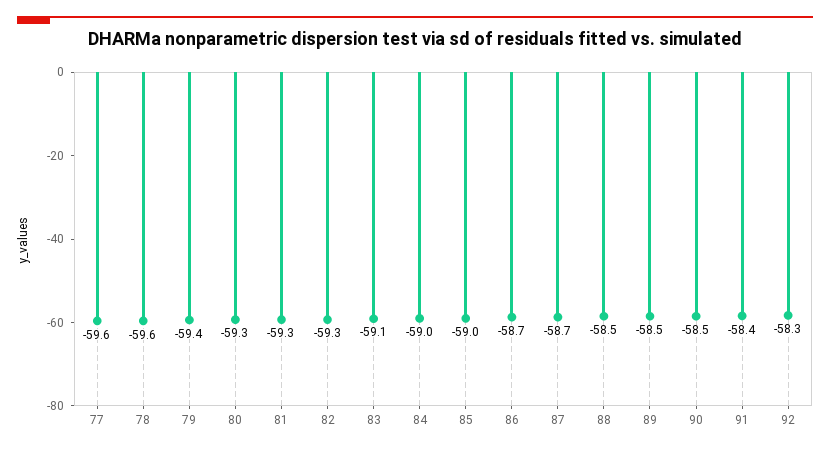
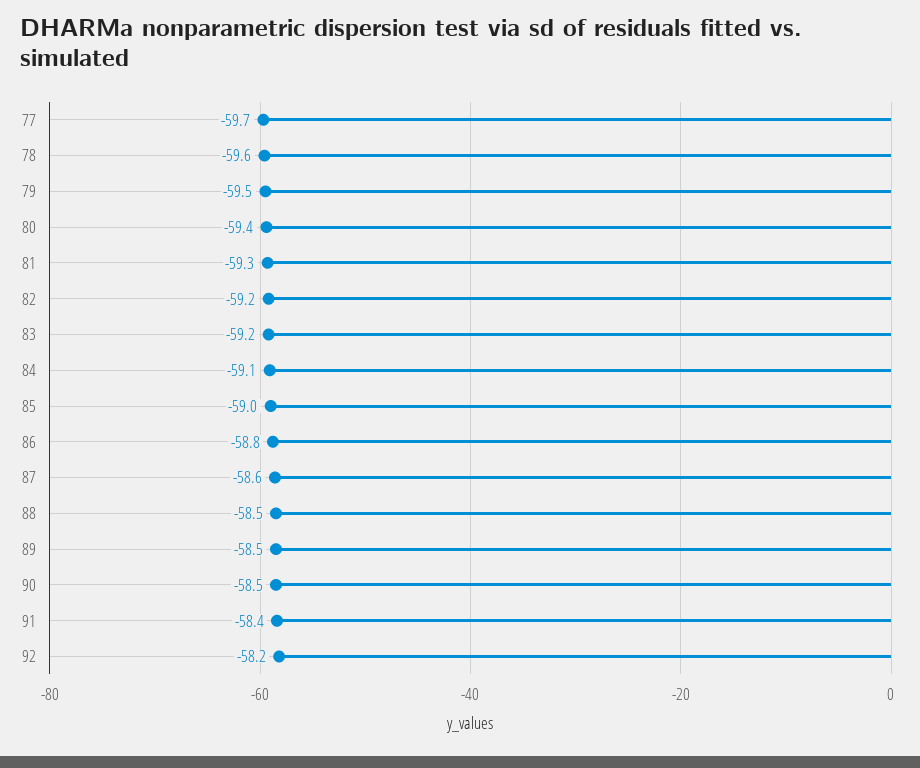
  {
-   "77": -59.6,
+   "77": -59.7,
    "78": -59.6,
-   "79": -59.4,
+   "79": -59.5,
-   "80": -59.3,
+   "80": -59.4,
    "81": -59.3,
-   "82": -59.3,
+   "82": -59.2,
-   "83": -59.1,
+   "83": -59.2,
-   "84": -59,
+   "84": -59.1,
    "85": -59,
-   "86": -58.7,
+   "86": -58.8,
-   "87": -58.7,
+   "87": -58.6,
    "88": -58.5,
    "89": -58.5,
    "90": -58.5,
    "91": -58.4,
-   "92": -58.3
+   "92": -58.2
  }

